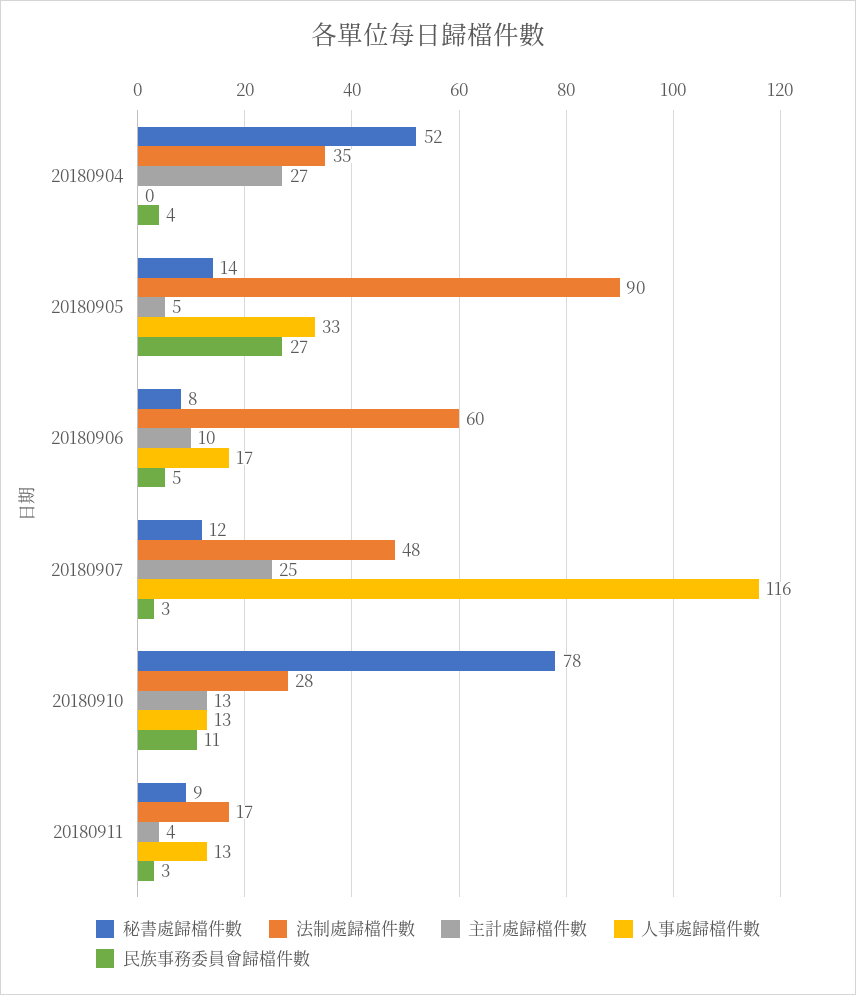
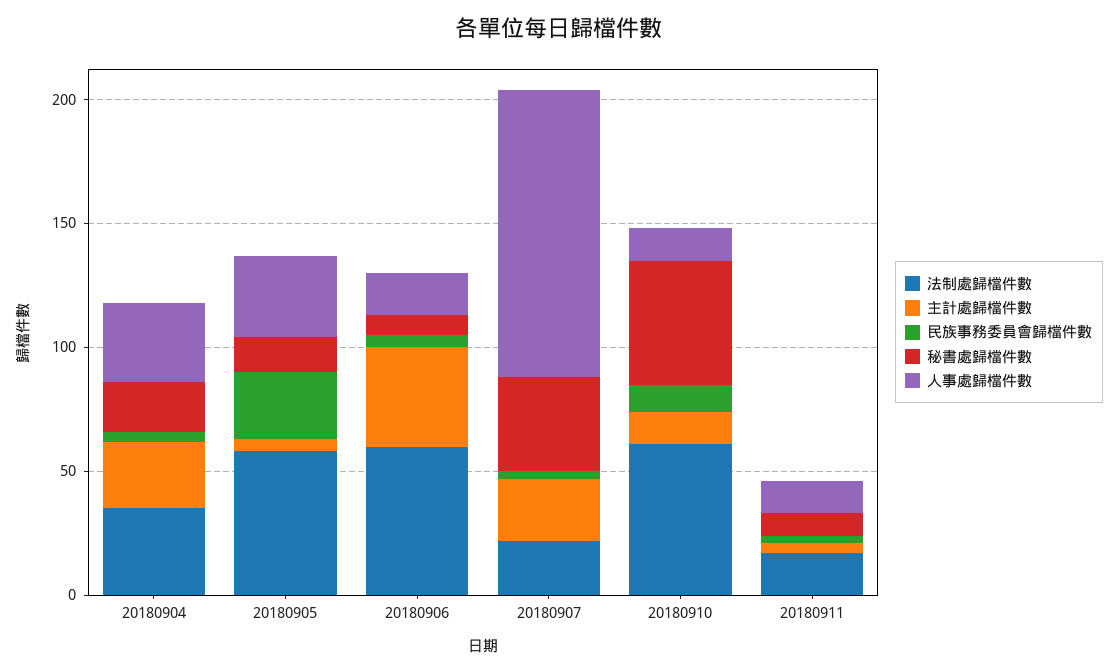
  {
    "秘書處歸檔件數": {
-     "20180904": 52,
+     "20180904": 20,
      "20180905": 14,
      "20180906": 8,
-     "20180907": 12,
+     "20180907": 40,
-     "20180910": 78,
+     "20180910": 50,
      "20180911": 9
    },
    "法制處歸檔件數": {
      "20180904": 35,
-     "20180905": 90,
+     "20180905": 60,
      "20180906": 60,
-     "20180907": 48,
+     "20180907": 20,
-     "20180910": 28,
+     "20180910": 60,
      "20180911": 17
    },
    "主計處歸檔件數": {
      "20180904": 27,
      "20180905": 5,
-     "20180906": 10,
+     "20180906": 40,
      "20180907": 25,
      "20180910": 13,
      "20180911": 4
    },
    "人事處歸檔件數": {
-     "20180904": 0,
+     "20180904": 30,
      "20180905": 33,
      "20180906": 17,
      "20180907": 116,
      "20180910": 13,
      "20180911": 13
    },
    "民族事務委員會歸檔件數": {
      "20180904": 4,
      "20180905": 27,
      "20180906": 5,
      "20180907": 3,
      "20180910": 11,
      "20180911": 3
    }
  }

